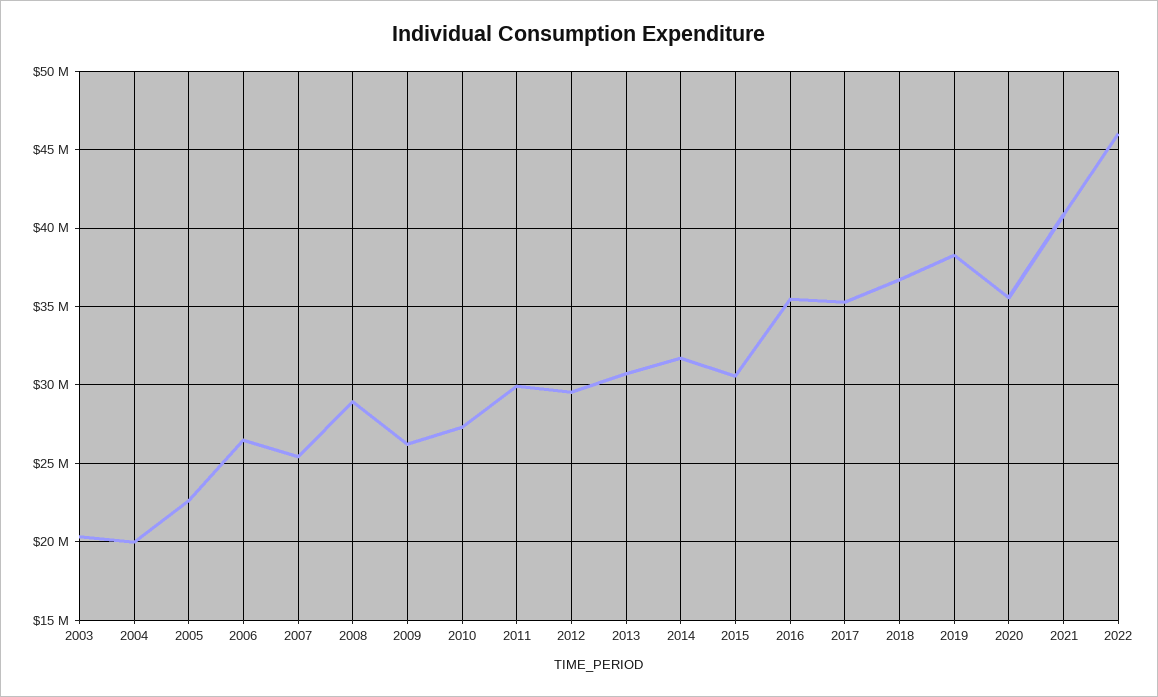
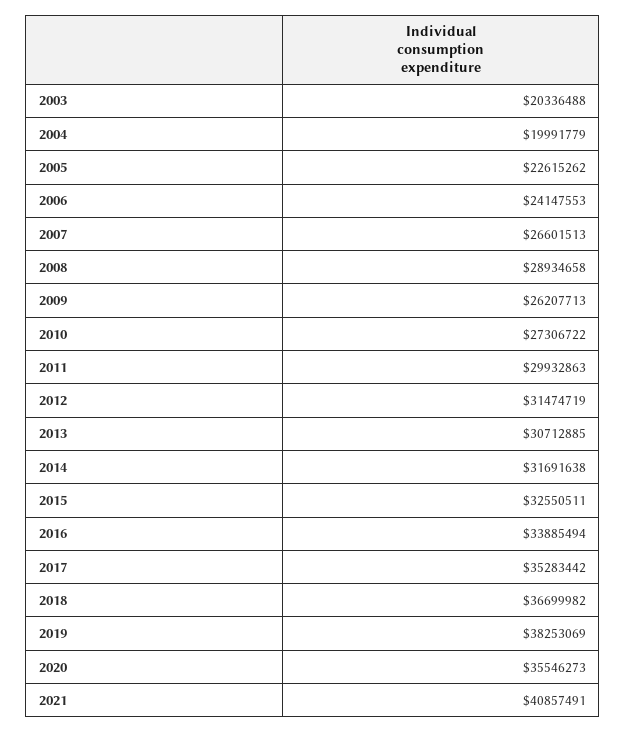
  {
    "2003": 20336488,
    "2004": 19991779,
    "2005": 22615262,
-   "2006": 26500000,
+   "2006": 24147553,
-   "2007": 25500000,
+   "2007": 26601513,
    "2008": 28934658,
    "2009": 26207713,
    "2010": 27306722,
    "2011": 29932863,
-   "2012": 29500000,
+   "2012": 31474719,
    "2013": 30712885,
    "2014": 31691638,
-   "2015": 30500000,
+   "2015": 32550511,
-   "2016": 35500000,
+   "2016": 33885494,
    "2017": 35283442,
    "2018": 36699982,
    "2019": 38253069,
    "2020": 35546273,
-   "2021": 40857491,
+   "2021": 40857491
-   "2022": 46000000
  }

